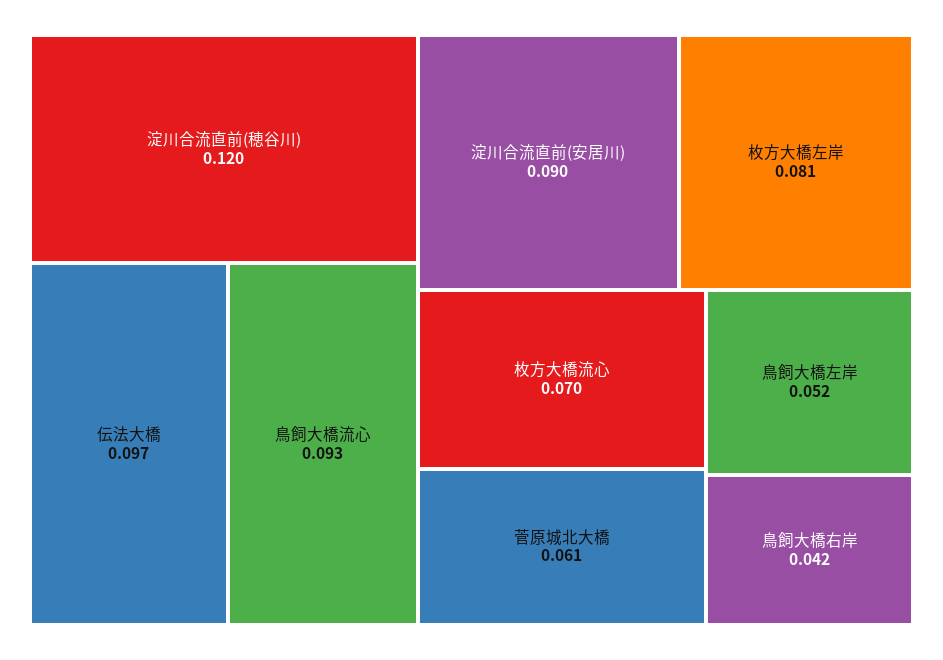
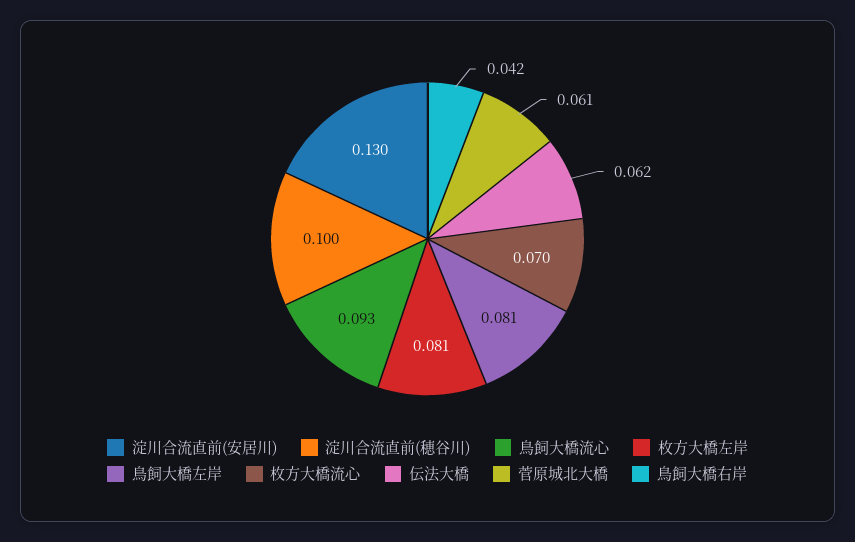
  {
-   "淀川合流直前(穂谷川)": 0.12,
+   "淀川合流直前(穂谷川)": 0.1,
-   "伝法大橋": 0.097,
+   "伝法大橋": 0.062,
    "鳥飼大橋流心": 0.093,
-   "淀川合流直前(安居川)": 0.09,
+   "淀川合流直前(安居川)": 0.13,
    "枚方大橋左岸": 0.081,
    "枚方大橋流心": 0.07,
    "菅原城北大橋": 0.061,
-   "鳥飼大橋左岸": 0.052,
+   "鳥飼大橋左岸": 0.081,
    "鳥飼大橋右岸": 0.042
  }

